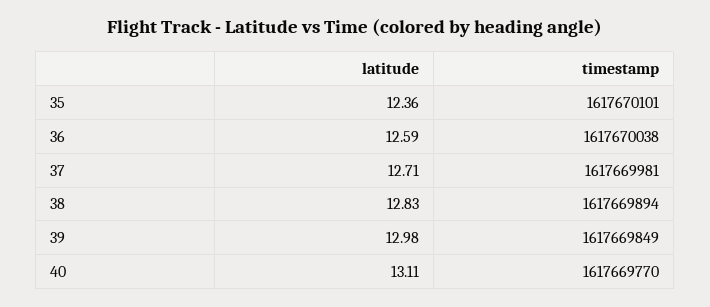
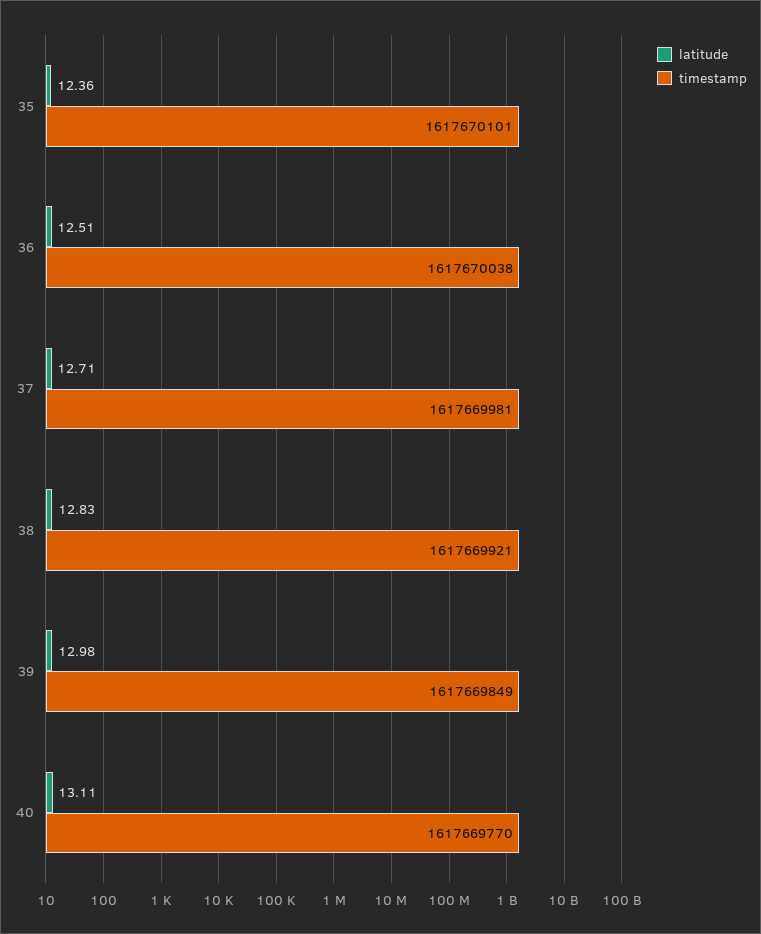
  {
    "latitude": {
      "35": 12.36,
-     "36": 12.59,
+     "36": 12.51,
      "37": 12.71,
      "38": 12.83,
      "39": 12.98,
      "40": 13.11
    },
    "timestamp": {
      "35": 1617670101,
      "36": 1617670038,
      "37": 1617669981,
-     "38": 1617669894,
+     "38": 1617669921,
      "39": 1617669849,
      "40": 1617669770
    }
  }

